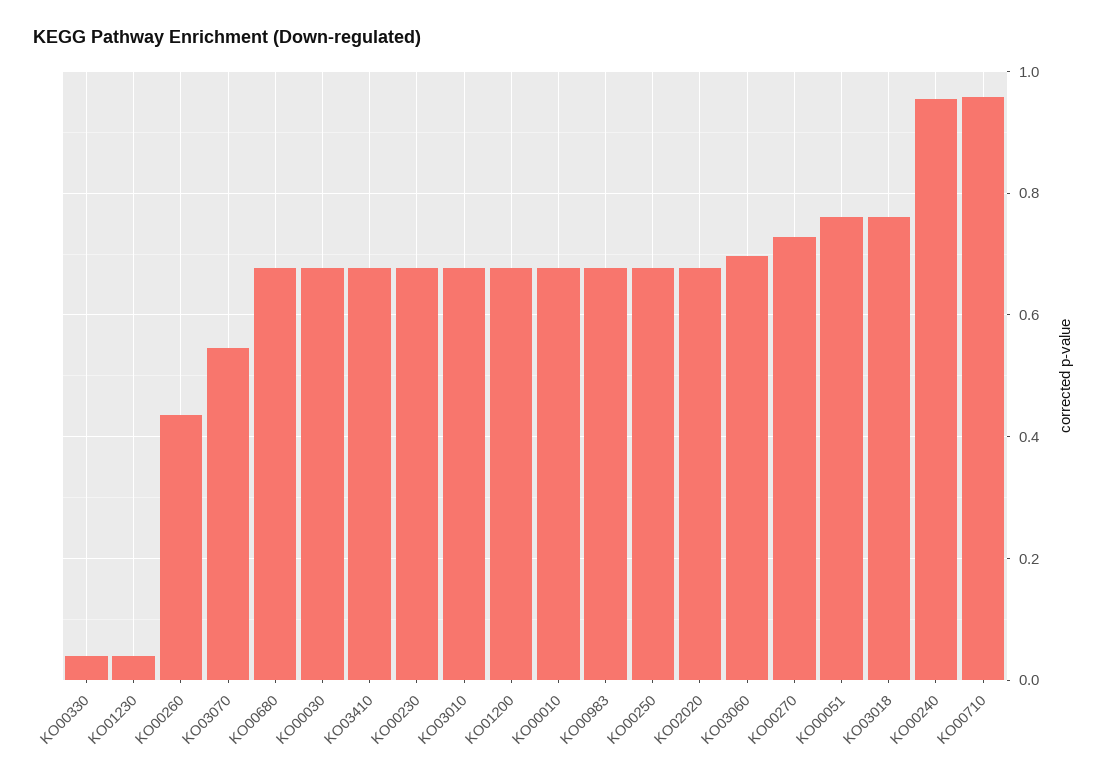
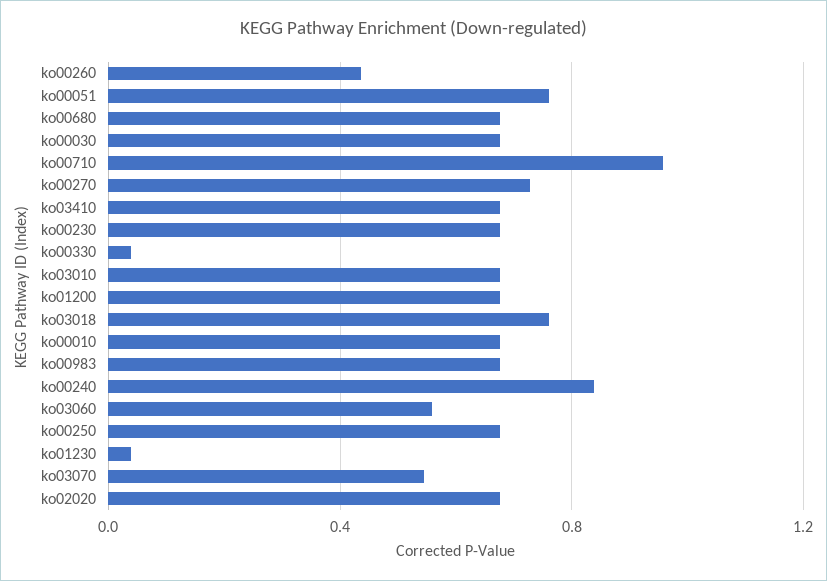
  {
    "KO00330": 0.04,
    "KO01230": 0.04,
    "KO00260": 0.44,
    "KO03070": 0.54,
    "KO00680": 0.68,
    "KO00030": 0.68,
    "KO03410": 0.68,
    "KO00230": 0.68,
    "KO03010": 0.68,
    "KO01200": 0.68,
    "KO00010": 0.68,
    "KO00983": 0.68,
    "KO00250": 0.68,
    "KO02020": 0.68,
-   "KO03060": 0.7,
+   "KO03060": 0.55,
    "KO00270": 0.72,
    "KO00051": 0.76,
    "KO03018": 0.76,
-   "KO00240": 0.96,
+   "KO00240": 0.85,
    "KO00710": 0.96
  }

